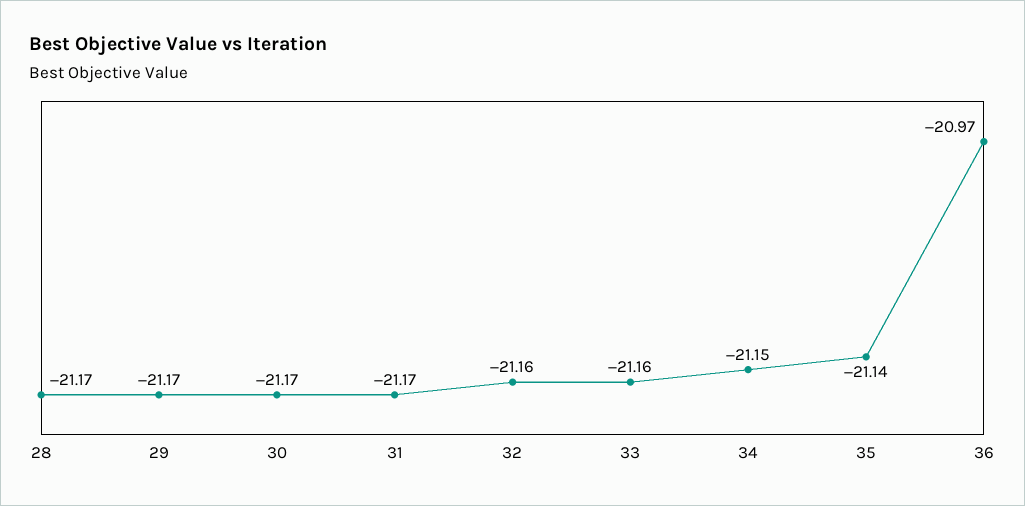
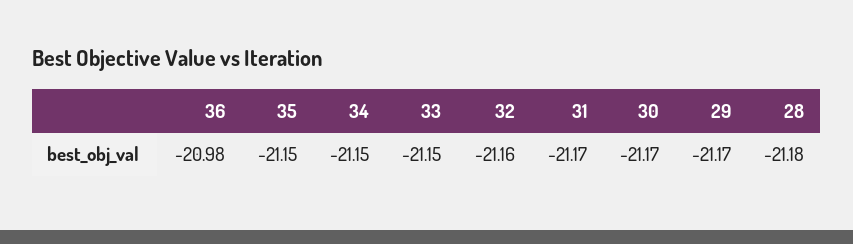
  {
-   "28": -21.17,
+   "28": -21.18,
    "29": -21.17,
    "30": -21.17,
    "31": -21.17,
    "32": -21.16,
-   "33": -21.16,
+   "33": -21.15,
    "34": -21.15,
-   "35": -21.14,
+   "35": -21.15,
-   "36": -20.97
+   "36": -20.98
  }

